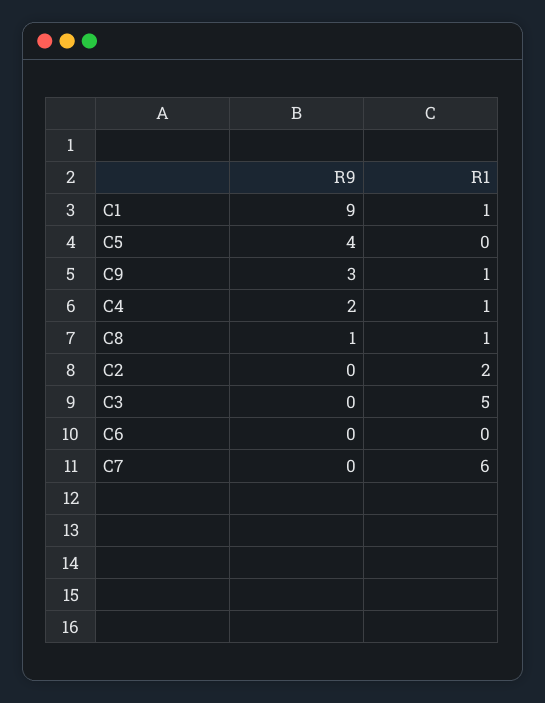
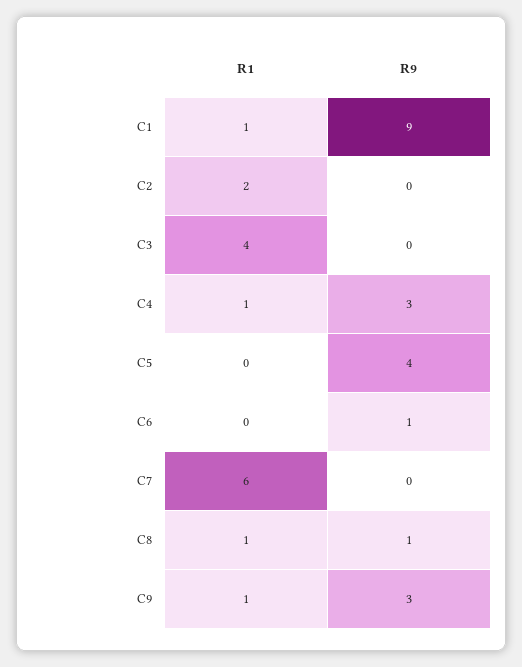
  {
    "R9": {
      "C1": 9,
      "C5": 4,
      "C9": 3,
-     "C4": 2,
+     "C4": 3,
      "C8": 1,
      "C2": 0,
      "C3": 0,
-     "C6": 0,
+     "C6": 1,
      "C7": 0
    },
    "R1": {
      "C1": 1,
      "C5": 0,
      "C9": 1,
      "C4": 1,
      "C8": 1,
      "C2": 2,
-     "C3": 5,
+     "C3": 4,
      "C6": 0,
      "C7": 6
    }
  }

